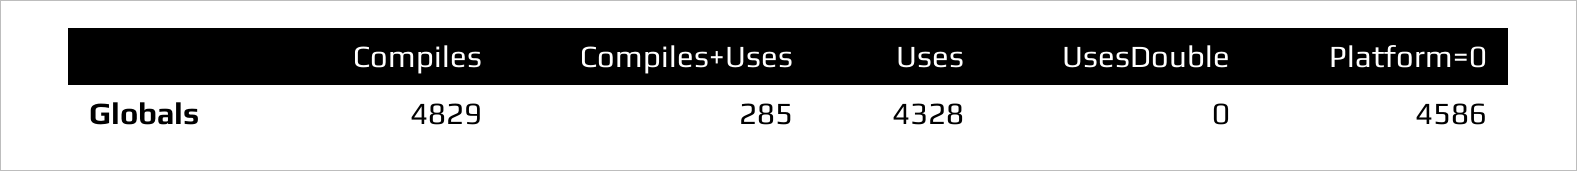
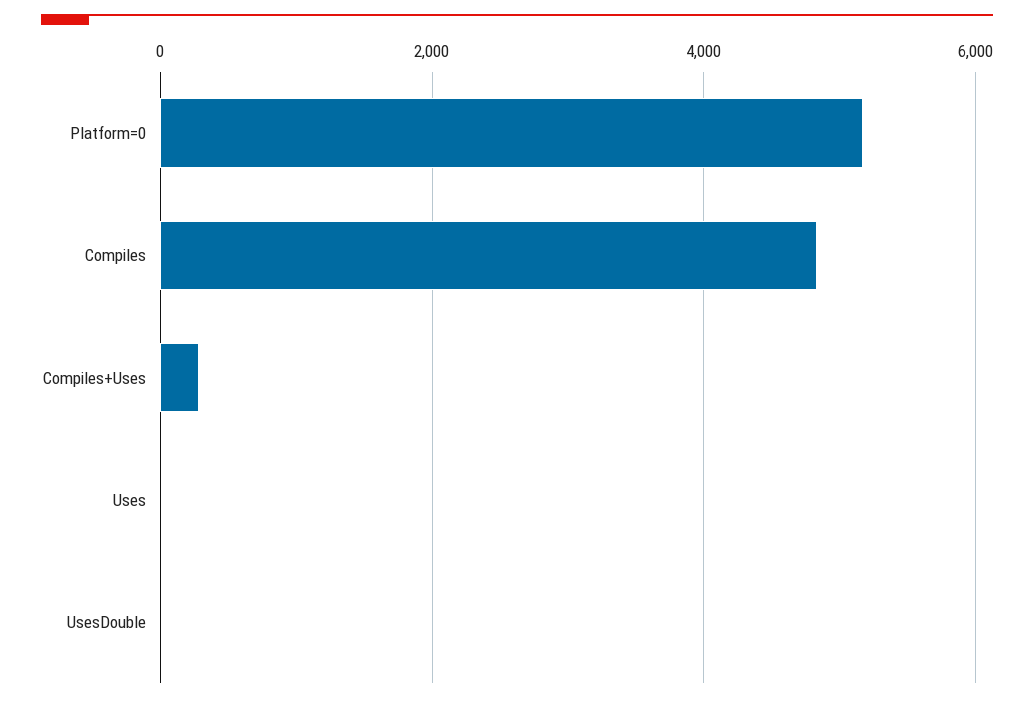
  {
    "Compiles": 4829,
    "Compiles+Uses": 285,
-   "Uses": 4328,
+   "Uses": 0,
    "UsesDouble": 0,
-   "Platform=0": 4586
+   "Platform=0": 5200
  }

